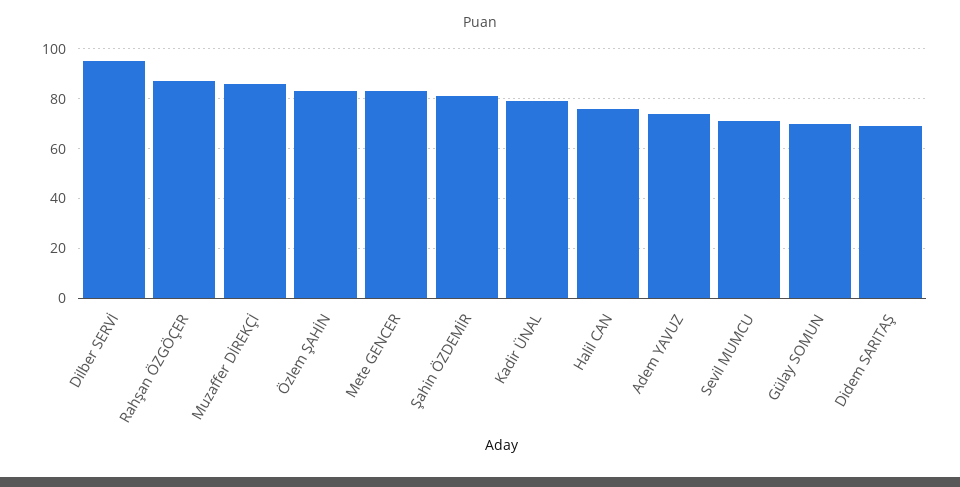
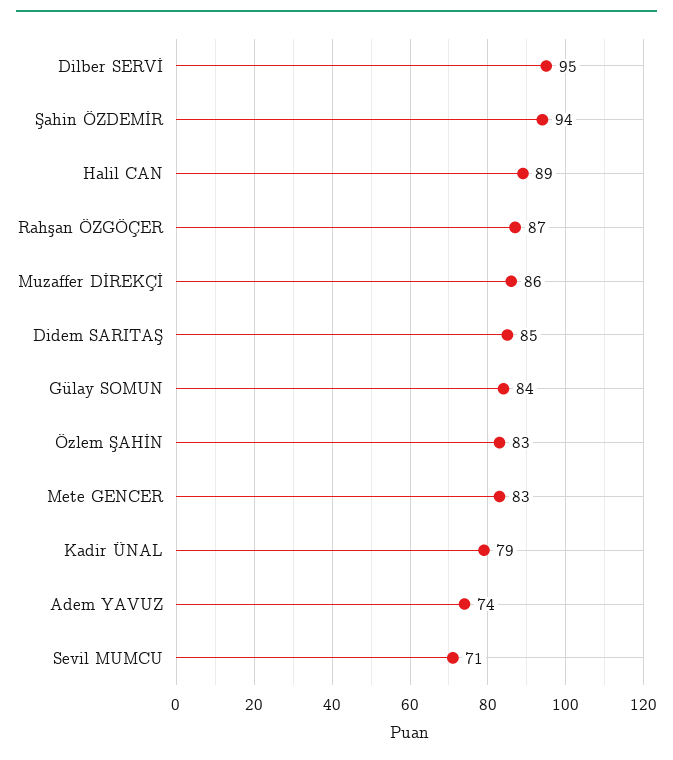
  {
    "Dilber SERVİ": 95,
    "Rahşan ÖZGÖÇER": 87,
    "Muzaffer DİREKÇİ": 86,
    "Özlem ŞAHİN": 83,
    "Mete GENCER": 83,
-   "Şahin ÖZDEMİR": 80,
+   "Şahin ÖZDEMİR": 94,
    "Kadir ÜNAL": 79,
-   "Halil CAN": 75,
+   "Halil CAN": 89,
    "Adem YAVUZ": 74,
    "Sevil MUMCU": 71,
-   "Gülay SOMUN": 70,
+   "Gülay SOMUN": 84,
-   "Didem SARITAŞ": 70
+   "Didem SARITAŞ": 85
  }

